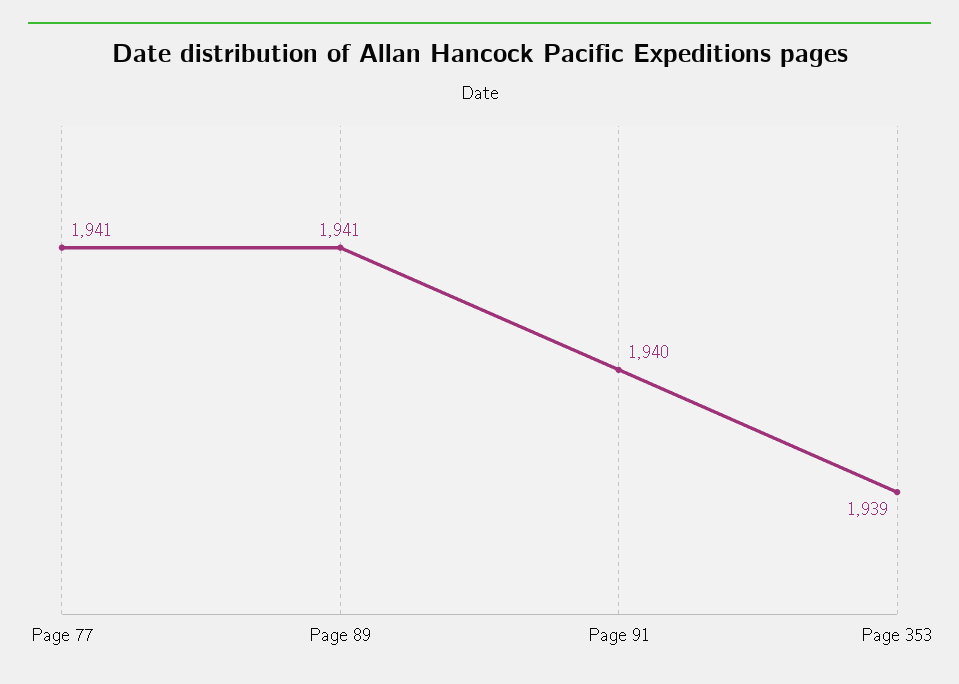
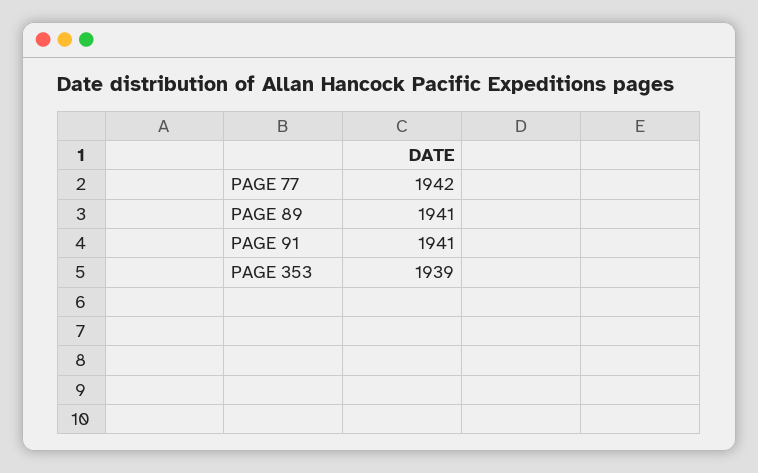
  {
-   "Page 77": 1941,
+   "Page 77": 1942,
    "Page 89": 1941,
-   "Page 91": 1940,
+   "Page 91": 1941,
    "Page 353": 1939
  }

